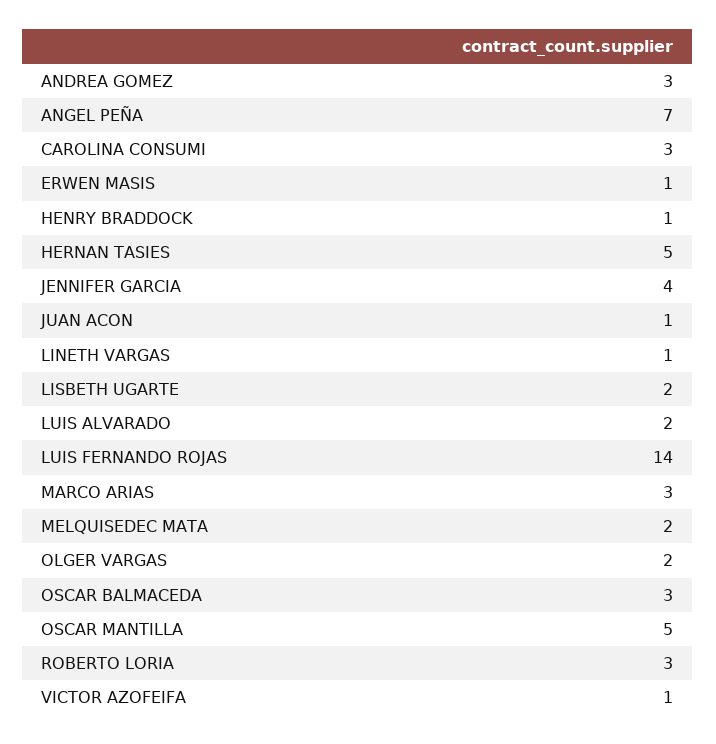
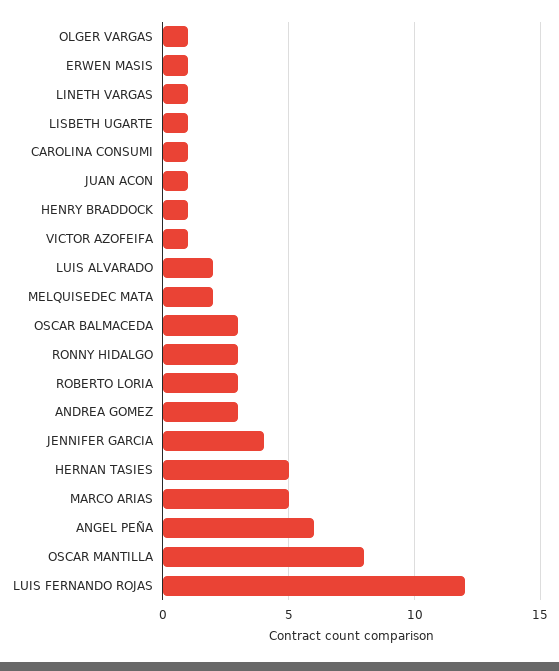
  {
    "ANDREA GOMEZ": 3,
-   "ANGEL PEÑA": 7,
+   "ANGEL PEÑA": 6,
-   "CAROLINA CONSUMI": 3,
+   "CAROLINA CONSUMI": 1,
    "ERWEN MASIS": 1,
    "HENRY BRADDOCK": 1,
    "HERNAN TASIES": 5,
    "JENNIFER GARCIA": 4,
    "JUAN ACON": 1,
    "LINETH VARGAS": 1,
-   "LISBETH UGARTE": 2,
+   "LISBETH UGARTE": 1,
    "LUIS ALVARADO": 2,
-   "LUIS FERNANDO ROJAS": 14,
+   "LUIS FERNANDO ROJAS": 12,
-   "MARCO ARIAS": 3,
+   "MARCO ARIAS": 5,
    "MELQUISEDEC MATA": 2,
-   "OLGER VARGAS": 2,
+   "OLGER VARGAS": 1,
    "OSCAR BALMACEDA": 3,
-   "OSCAR MANTILLA": 5,
+   "OSCAR MANTILLA": 8,
    "ROBERTO LORIA": 3,
-   "VICTOR AZOFEIFA": 1
+   "VICTOR AZOFEIFA": 1,
+   "RONNY HIDALGO": 3
  }

